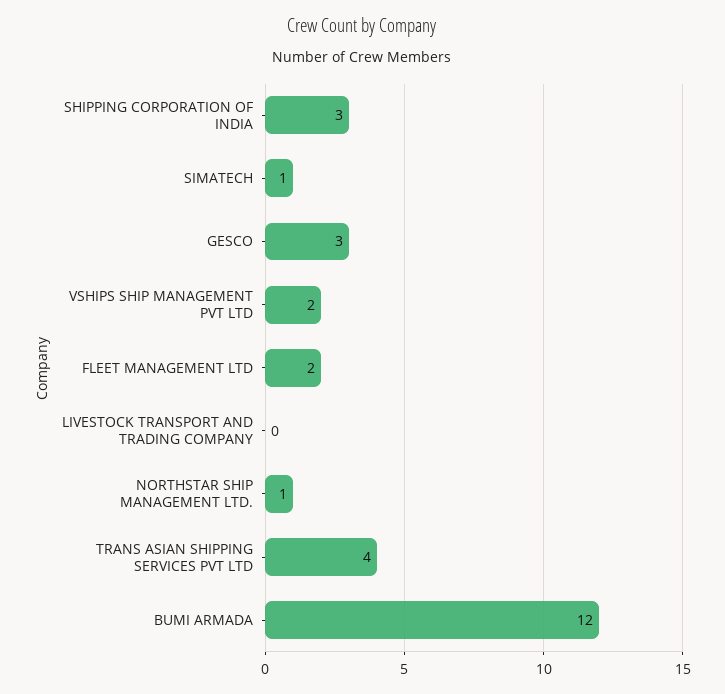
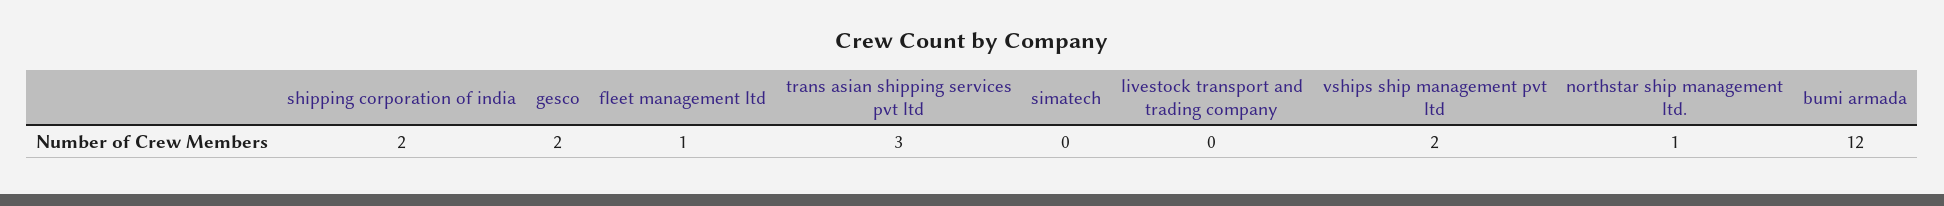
  {
-   "SHIPPING CORPORATION OF INDIA": 3,
+   "SHIPPING CORPORATION OF INDIA": 2,
-   "SIMATECH": 1,
+   "SIMATECH": 0,
-   "GESCO": 3,
+   "GESCO": 2,
    "VSHIPS SHIP MANAGEMENT PVT LTD": 2,
-   "FLEET MANAGEMENT LTD": 2,
+   "FLEET MANAGEMENT LTD": 1,
    "LIVESTOCK TRANSPORT AND TRADING COMPANY": 0,
    "NORTHSTAR SHIP MANAGEMENT LTD.": 1,
-   "TRANS ASIAN SHIPPING SERVICES PVT LTD": 4,
+   "TRANS ASIAN SHIPPING SERVICES PVT LTD": 3,
    "BUMI ARMADA": 12
  }

